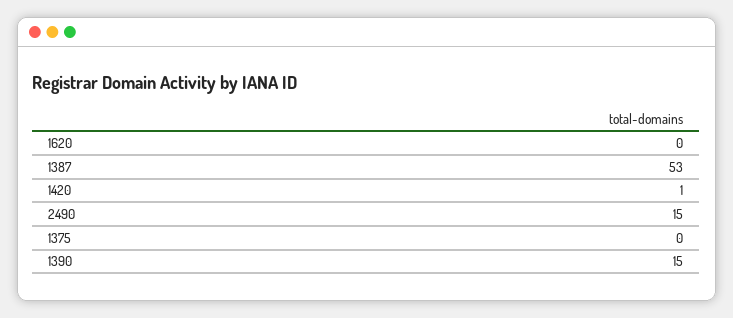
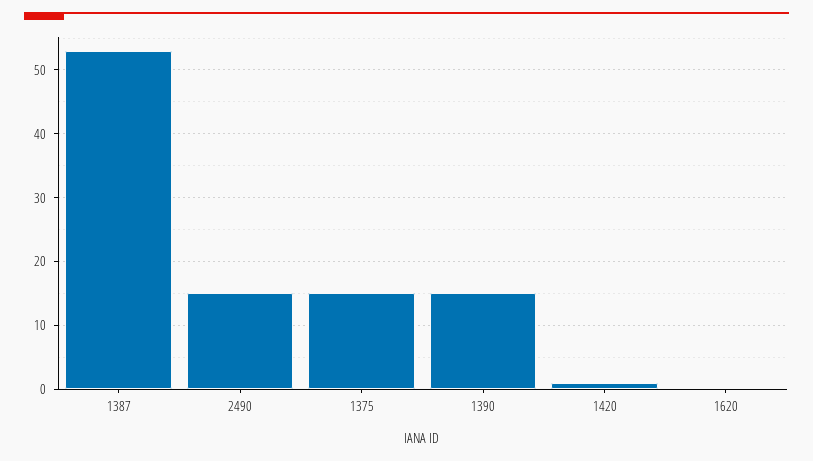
  {
    "1620": 0,
    "1387": 53,
    "1420": 1,
    "2490": 15,
-   "1375": 0,
+   "1375": 15,
    "1390": 15
  }

